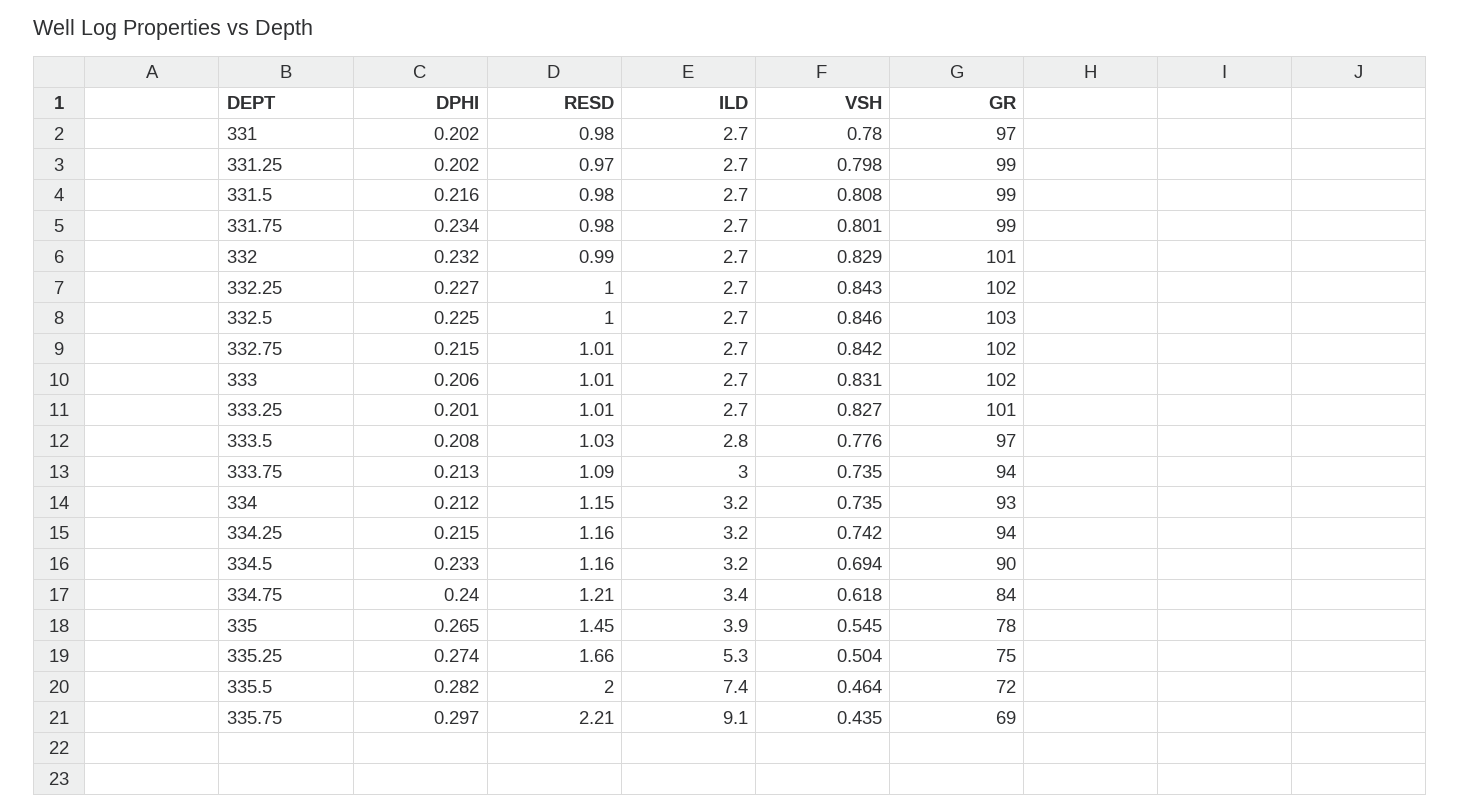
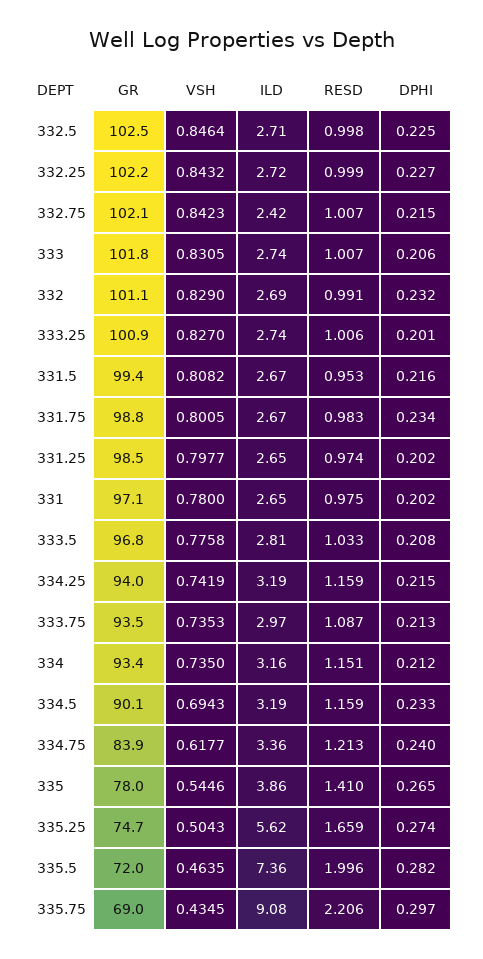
  {
    "DPHI": {
      "331": 0.202,
      "331.25": 0.202,
      "331.5": 0.216,
      "331.75": 0.234,
      "332": 0.232,
      "332.25": 0.227,
      "332.5": 0.225,
      "332.75": 0.215,
      "333": 0.206,
      "333.25": 0.201,
      "333.5": 0.208,
      "333.75": 0.213,
      "334": 0.212,
      "334.25": 0.215,
      "334.5": 0.233,
      "334.75": 0.24,
      "335": 0.265,
      "335.25": 0.274,
      "335.5": 0.282,
      "335.75": 0.297
    },
    "RESD": {
      "331": 0.975,
      "331.25": 0.974,
-     "331.5": 0.98,
+     "331.5": 0.953,
      "331.75": 0.983,
      "332": 0.991,
      "332.25": 0.999,
      "332.5": 0.998,
      "332.75": 1.007,
      "333": 1.007,
      "333.25": 1.006,
      "333.5": 1.033,
      "333.75": 1.087,
      "334": 1.151,
      "334.25": 1.159,
      "334.5": 1.159,
      "334.75": 1.213,
-     "335": 1.45,
+     "335": 1.41,
      "335.25": 1.659,
      "335.5": 1.996,
      "335.75": 2.206
    },
    "ILD": {
      "331": 2.65,
      "331.25": 2.65,
      "331.5": 2.67,
      "331.75": 2.67,
      "332": 2.69,
      "332.25": 2.72,
      "332.5": 2.71,
-     "332.75": 2.7,
+     "332.75": 2.42,
      "333": 2.74,
      "333.25": 2.74,
      "333.5": 2.81,
      "333.75": 2.97,
      "334": 3.16,
      "334.25": 3.19,
      "334.5": 3.19,
      "334.75": 3.36,
      "335": 3.86,
-     "335.25": 5.3,
+     "335.25": 5.62,
      "335.5": 7.36,
      "335.75": 9.08
    },
    "VSH": {
      "331": 0.78,
      "331.25": 0.7977,
      "331.5": 0.8082,
      "331.75": 0.8005,
      "332": 0.829,
      "332.25": 0.8432,
      "332.5": 0.8464,
      "332.75": 0.8423,
      "333": 0.8305,
      "333.25": 0.827,
      "333.5": 0.7758,
      "333.75": 0.7353,
      "334": 0.735,
      "334.25": 0.7419,
      "334.5": 0.6943,
      "334.75": 0.6177,
      "335": 0.5446,
      "335.25": 0.5043,
      "335.5": 0.4635,
      "335.75": 0.4345
    },
    "GR": {
      "331": 97.1,
      "331.25": 98.5,
      "331.5": 99.4,
      "331.75": 98.8,
      "332": 101.1,
      "332.25": 102.2,
      "332.5": 102.5,
      "332.75": 102.1,
      "333": 101.8,
      "333.25": 100.9,
      "333.5": 96.8,
      "333.75": 93.5,
      "334": 93.4,
      "334.25": 94,
      "334.5": 90.1,
      "334.75": 83.9,
      "335": 78,
      "335.25": 74.7,
      "335.5": 72,
      "335.75": 69
    }
  }

